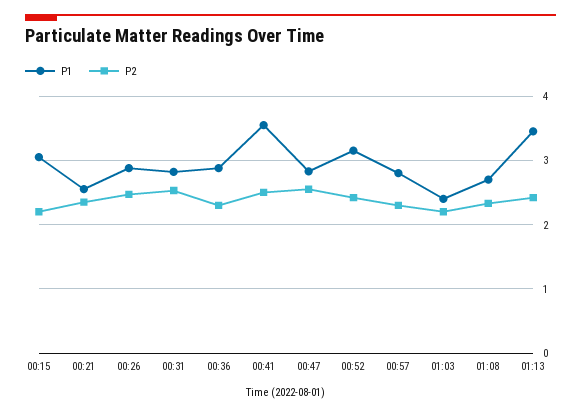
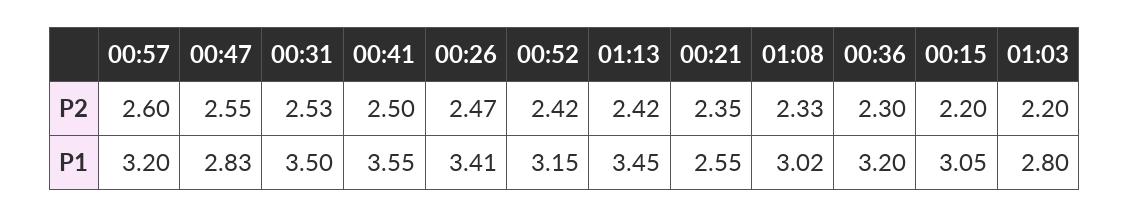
  {
    "P1": {
      "00:15": 3.05,
      "00:21": 2.55,
-     "00:26": 2.9,
+     "00:26": 3.41,
-     "00:31": 2.8,
+     "00:31": 3.5,
-     "00:36": 2.9,
+     "00:36": 3.2,
      "00:41": 3.55,
      "00:47": 2.83,
      "00:52": 3.15,
-     "00:57": 2.8,
+     "00:57": 3.2,
-     "01:03": 2.4,
+     "01:03": 2.8,
-     "01:08": 2.7,
+     "01:08": 3.02,
      "01:13": 3.45
    },
    "P2": {
      "00:15": 2.2,
      "00:21": 2.35,
      "00:26": 2.47,
      "00:31": 2.53,
      "00:36": 2.3,
      "00:41": 2.5,
      "00:47": 2.55,
      "00:52": 2.42,
-     "00:57": 2.3,
+     "00:57": 2.6,
      "01:03": 2.2,
      "01:08": 2.33,
      "01:13": 2.42
    }
  }

